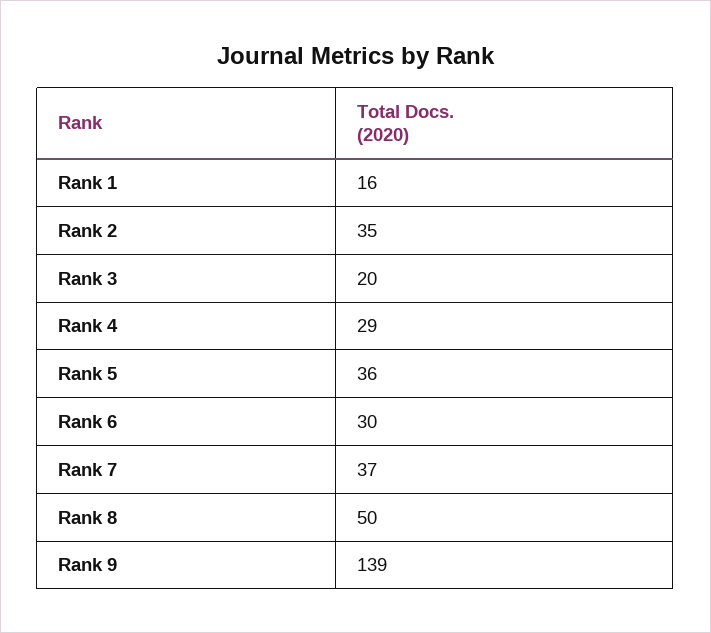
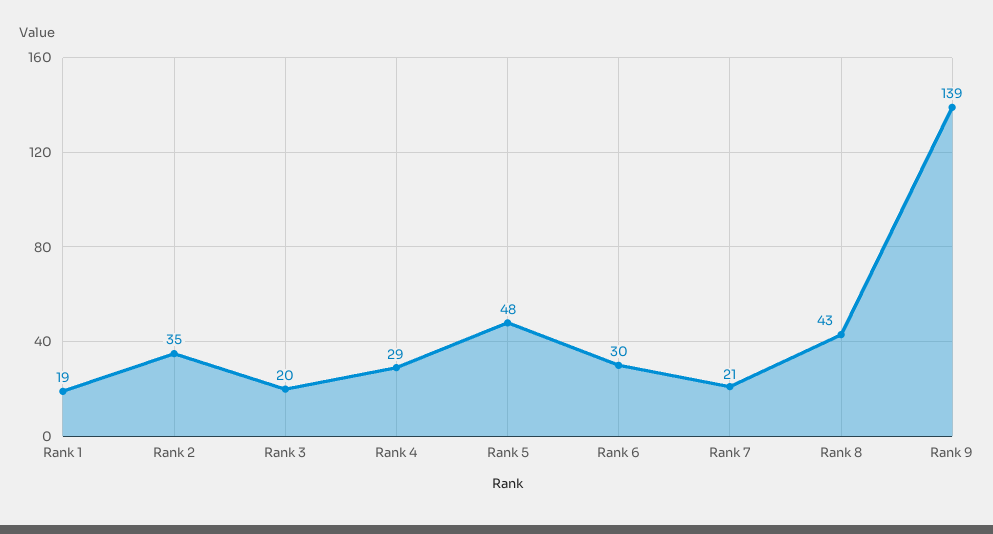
  {
-   "Rank 1": 16,
+   "Rank 1": 19,
    "Rank 2": 35,
    "Rank 3": 20,
    "Rank 4": 29,
-   "Rank 5": 36,
+   "Rank 5": 48,
    "Rank 6": 30,
-   "Rank 7": 37,
+   "Rank 7": 21,
-   "Rank 8": 50,
+   "Rank 8": 43,
    "Rank 9": 139
  }

